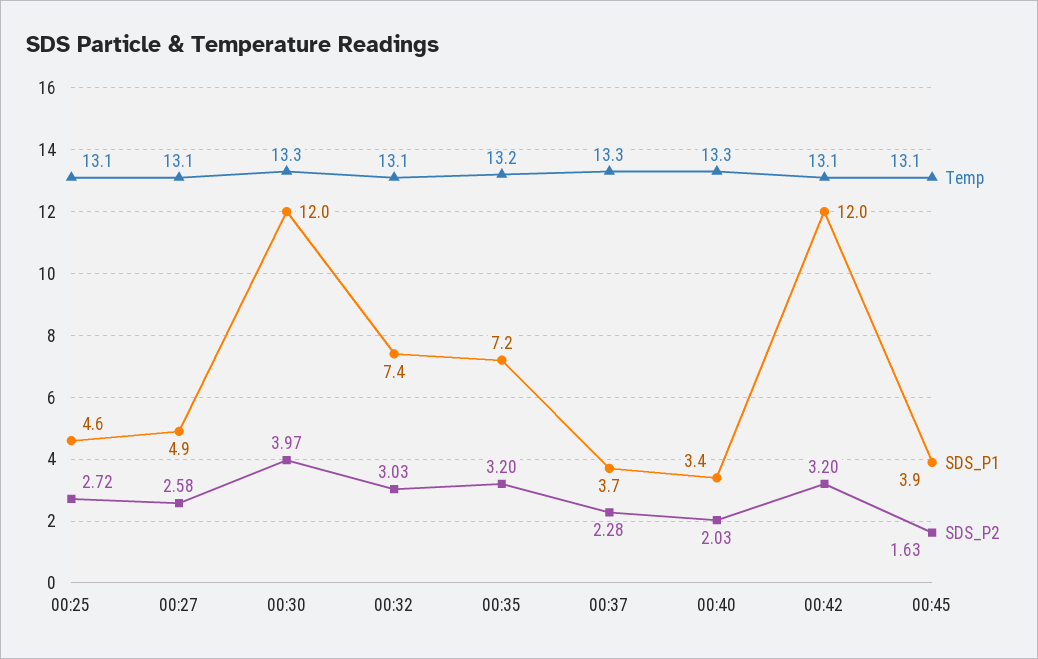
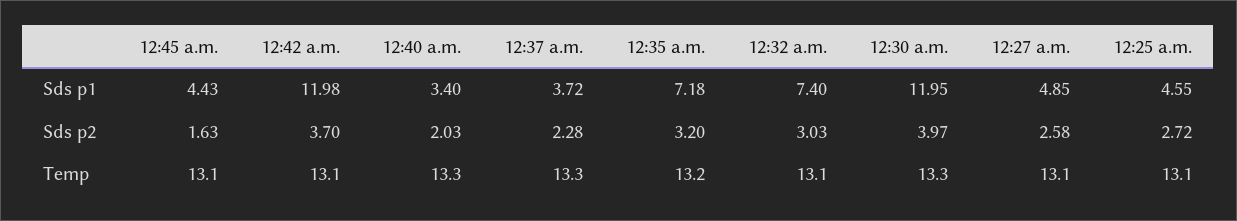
  {
    "Temp": {
      "00:25": 13.1,
      "00:27": 13.1,
      "00:30": 13.3,
      "00:32": 13.1,
      "00:35": 13.2,
      "00:37": 13.3,
      "00:40": 13.3,
      "00:42": 13.1,
      "00:45": 13.1
    },
    "SDS_P1": {
      "00:25": 4.55,
      "00:27": 4.85,
      "00:30": 11.95,
      "00:32": 7.4,
      "00:35": 7.18,
      "00:37": 3.72,
      "00:40": 3.4,
      "00:42": 11.98,
-     "00:45": 3.9
+     "00:45": 4.43
    },
    "SDS_P2": {
      "00:25": 2.72,
      "00:27": 2.58,
      "00:30": 3.97,
      "00:32": 3.03,
      "00:35": 3.2,
      "00:37": 2.28,
      "00:40": 2.03,
-     "00:42": 3.2,
+     "00:42": 3.7,
      "00:45": 1.63
    }
  }

